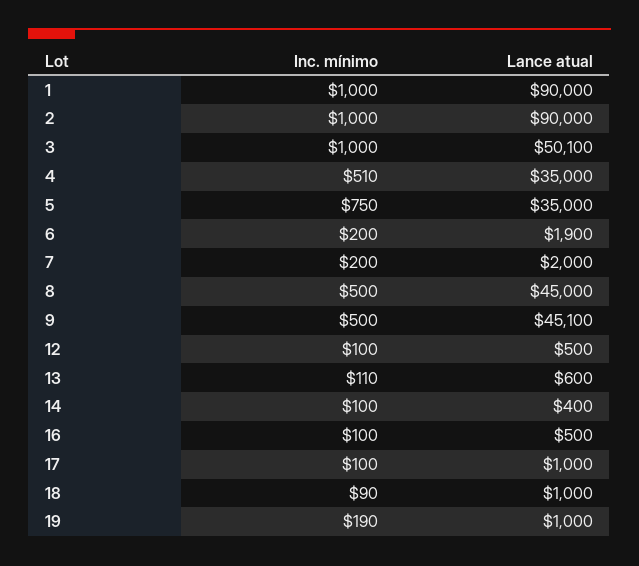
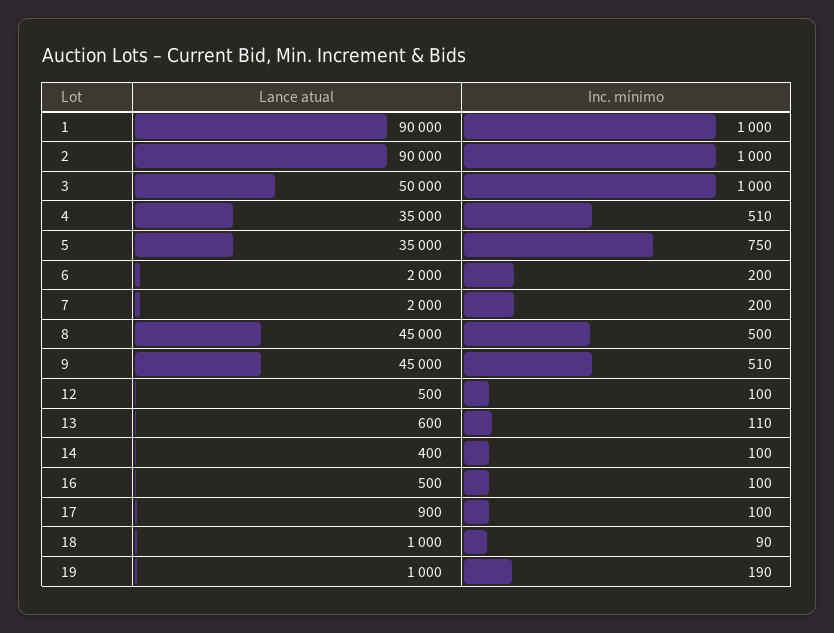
  {
    "Inc. mínimo": {
      "1": 1000,
      "2": 1000,
      "3": 1000,
      "4": 510,
      "5": 750,
      "6": 200,
      "7": 200,
      "8": 500,
-     "9": 500,
+     "9": 510,
      "12": 100,
      "13": 110,
      "14": 100,
      "16": 100,
      "17": 100,
      "18": 90,
      "19": 190
    },
    "Lance atual": {
      "1": 90000,
      "2": 90000,
-     "3": 50100,
+     "3": 50000,
      "4": 35000,
      "5": 35000,
-     "6": 1900,
+     "6": 2000,
      "7": 2000,
      "8": 45000,
-     "9": 45100,
+     "9": 45000,
      "12": 500,
      "13": 600,
      "14": 400,
      "16": 500,
-     "17": 1000,
+     "17": 900,
      "18": 1000,
      "19": 1000
    }
  }

